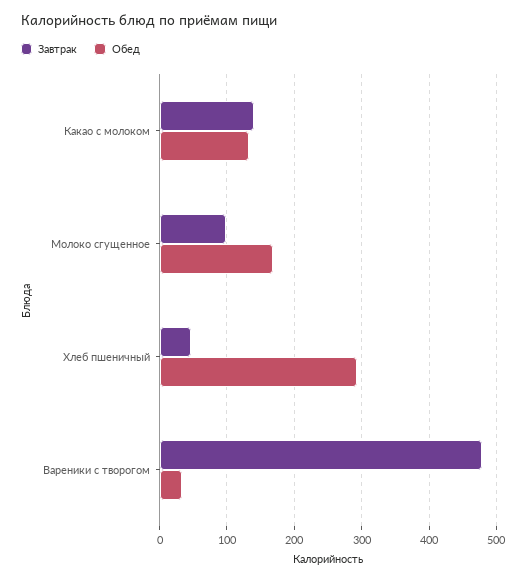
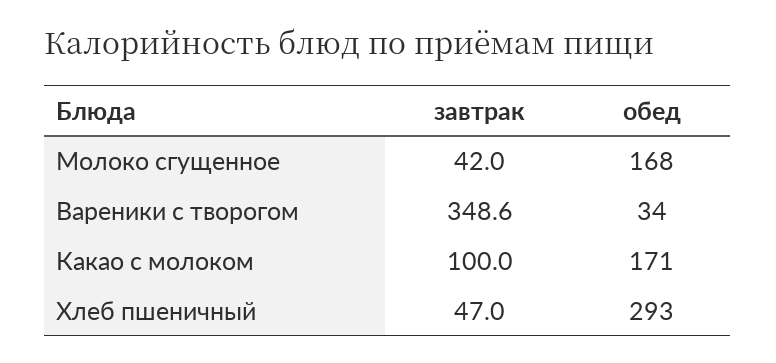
  {
    "Завтрак": {
-     "Какао с молоком": 140,
+     "Какао с молоком": 100,
-     "Молоко сгущенное": 100,
+     "Молоко сгущенное": 42,
      "Хлеб пшеничный": 47,
-     "Вареники с творогом": 480
+     "Вареники с творогом": 348.6
    },
    "Обед": {
-     "Какао с молоком": 130,
+     "Какао с молоком": 171,
      "Молоко сгущенное": 168,
      "Хлеб пшеничный": 293,
      "Вареники с творогом": 34
    }
  }

